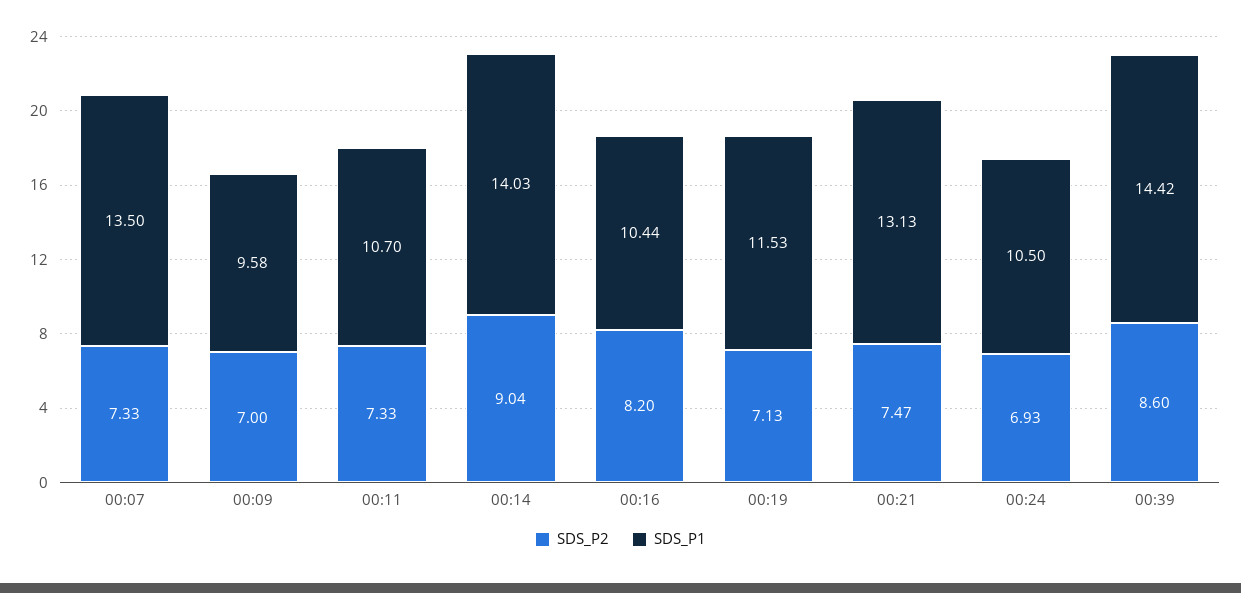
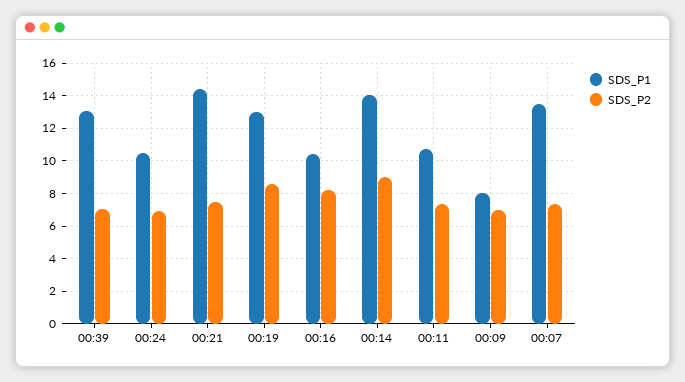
  {
    "SDS_P2": {
      "00:07": 7.33,
      "00:09": 7,
      "00:11": 7.33,
      "00:14": 9.04,
      "00:16": 8.2,
-     "00:19": 7.13,
+     "00:19": 8.5,
      "00:21": 7.47,
      "00:24": 6.93,
-     "00:39": 8.6
+     "00:39": 7
    },
    "SDS_P1": {
      "00:07": 13.5,
-     "00:09": 9.58,
+     "00:09": 8,
      "00:11": 10.7,
      "00:14": 14.03,
      "00:16": 10.44,
-     "00:19": 11.53,
+     "00:19": 13,
-     "00:21": 13.13,
+     "00:21": 14.5,
      "00:24": 10.5,
-     "00:39": 14.42
+     "00:39": 13
    }
  }

